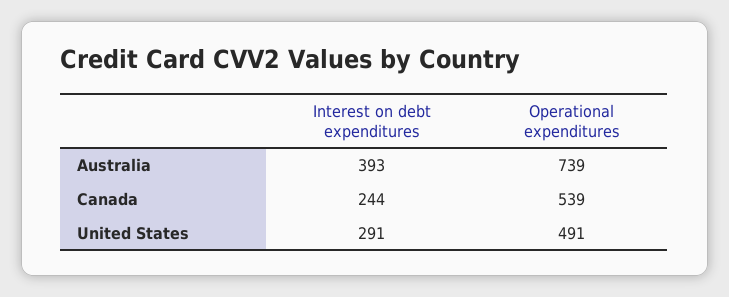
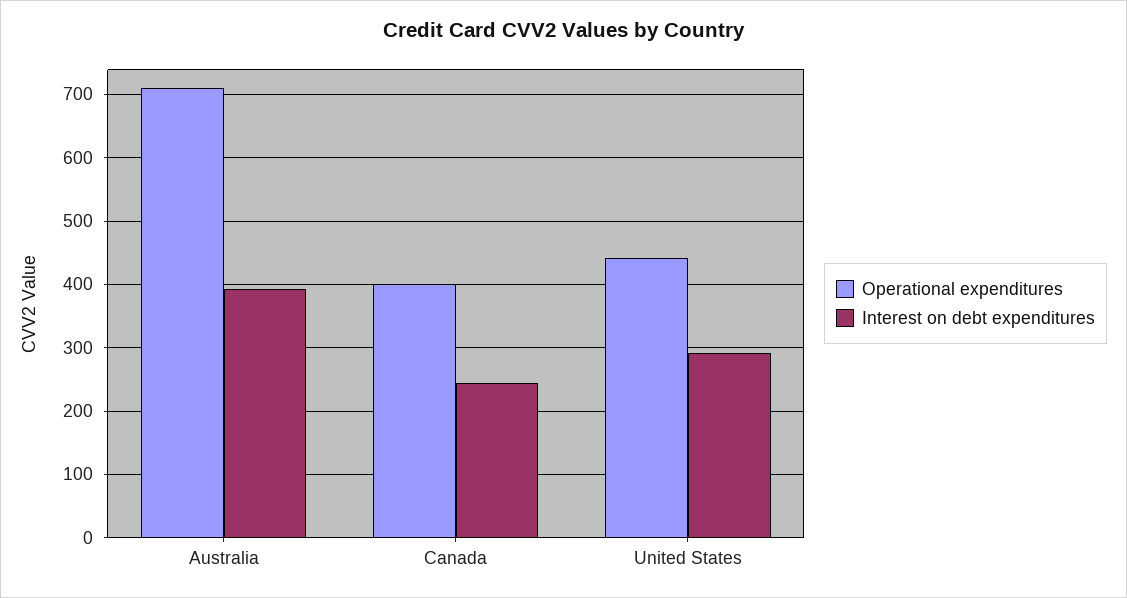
  {
    "Interest on debt expenditures": {
      "Australia": 393,
      "Canada": 244,
      "United States": 291
    },
    "Operational expenditures": {
-     "Australia": 739,
+     "Australia": 710,
-     "Canada": 539,
+     "Canada": 400,
-     "United States": 491
+     "United States": 440
    }
  }

